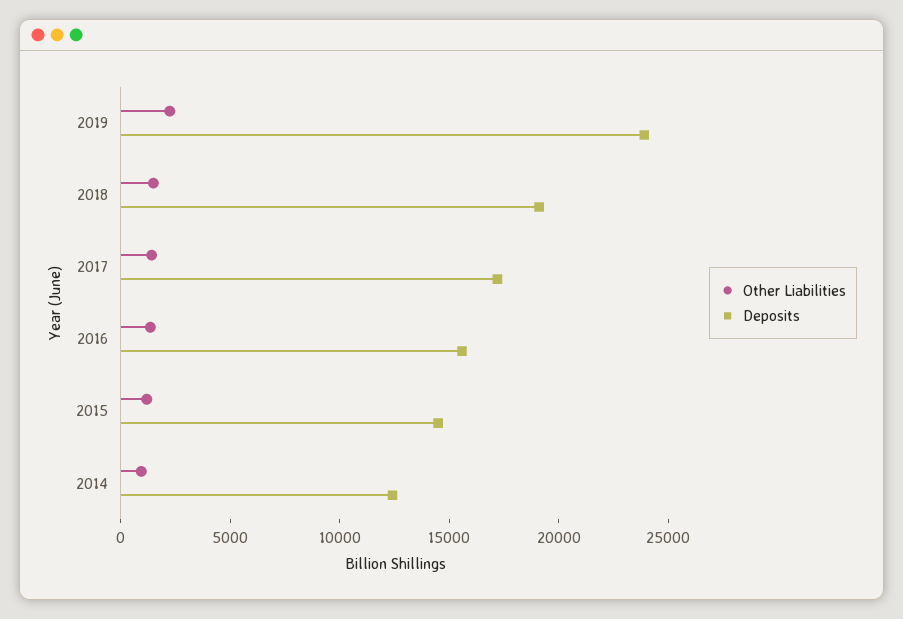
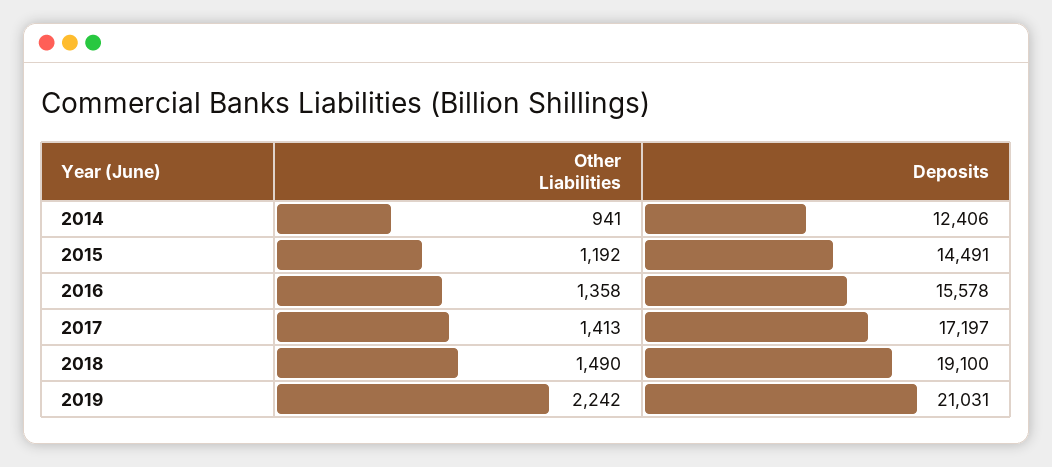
  {
    "Other Liabilities": {
      "2019": 2242,
      "2018": 1490,
      "2017": 1413,
      "2016": 1358,
      "2015": 1192,
      "2014": 941
    },
    "Deposits": {
-     "2019": 24000,
+     "2019": 21031,
      "2018": 19100,
      "2017": 17197,
      "2016": 15578,
      "2015": 14491,
      "2014": 12406
    }
  }

